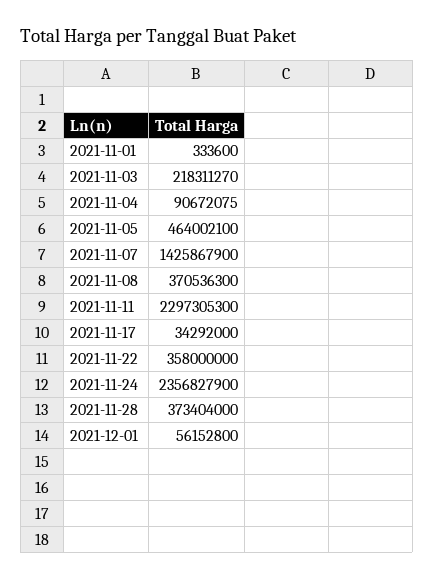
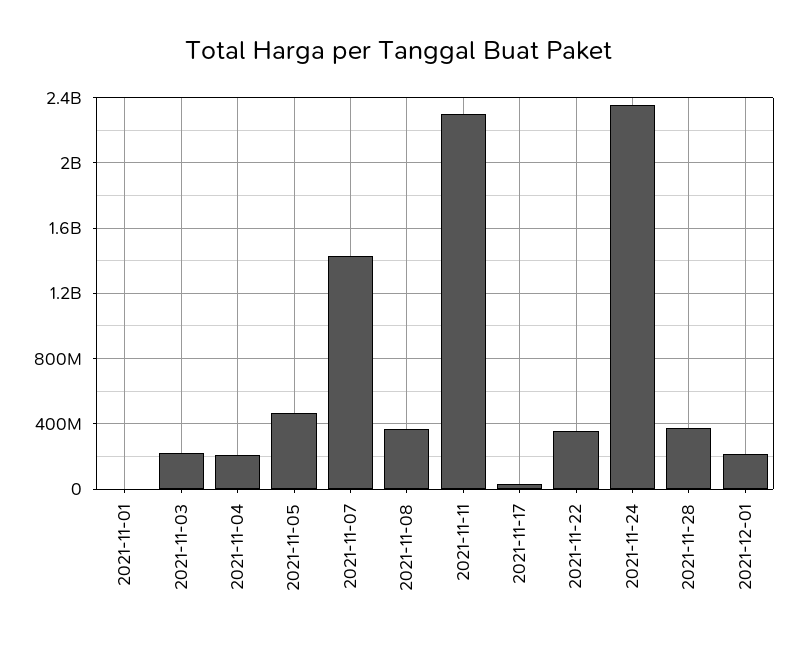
  {
    "2021-11-01": 333600,
    "2021-11-03": 218311270,
-   "2021-11-04": 90672075,
+   "2021-11-04": 200000000,
    "2021-11-05": 464002100,
    "2021-11-07": 1425867900,
    "2021-11-08": 370536300,
    "2021-11-11": 2297305300,
    "2021-11-17": 34292000,
    "2021-11-22": 358000000,
    "2021-11-24": 2356827900,
    "2021-11-28": 373404000,
-   "2021-12-01": 56152800
+   "2021-12-01": 200000000
  }

